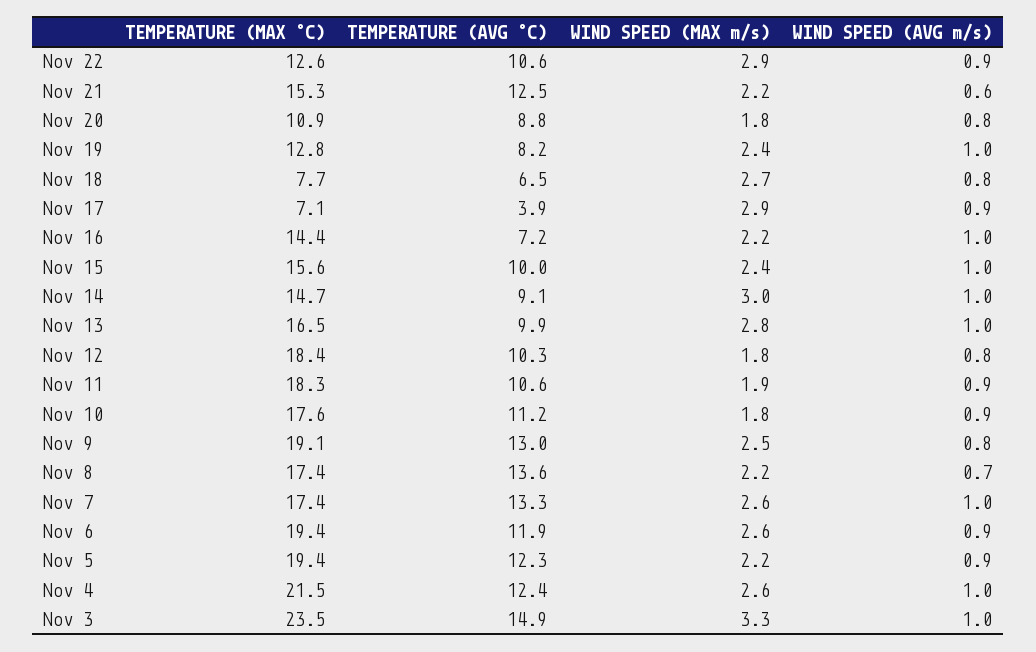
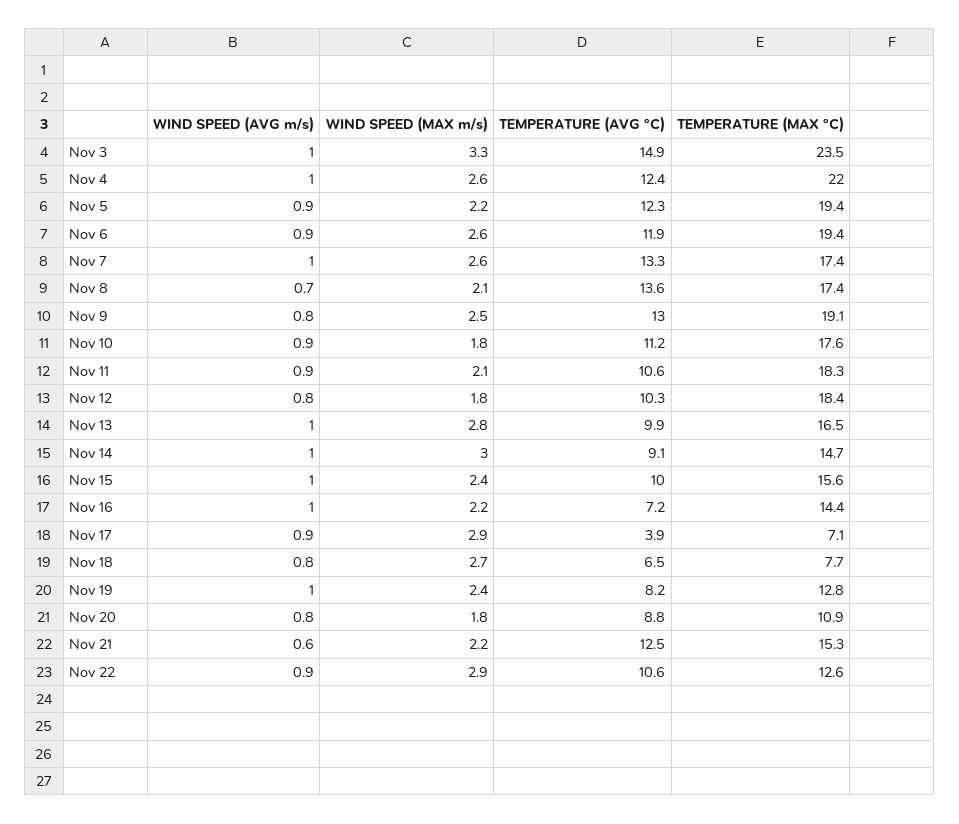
  {
    "TEMPERATURE (MAX °C)": {
      "Nov 22": 12.6,
      "Nov 21": 15.3,
      "Nov 20": 10.9,
      "Nov 19": 12.8,
      "Nov 18": 7.7,
      "Nov 17": 7.1,
      "Nov 16": 14.4,
      "Nov 15": 15.6,
      "Nov 14": 14.7,
      "Nov 13": 16.5,
      "Nov 12": 18.4,
      "Nov 11": 18.3,
      "Nov 10": 17.6,
      "Nov 9": 19.1,
      "Nov 8": 17.4,
      "Nov 7": 17.4,
      "Nov 6": 19.4,
      "Nov 5": 19.4,
-     "Nov 4": 21.5,
+     "Nov 4": 22,
      "Nov 3": 23.5
    },
    "TEMPERATURE (AVG °C)": {
      "Nov 22": 10.6,
      "Nov 21": 12.5,
      "Nov 20": 8.8,
      "Nov 19": 8.2,
      "Nov 18": 6.5,
      "Nov 17": 3.9,
      "Nov 16": 7.2,
      "Nov 15": 10,
      "Nov 14": 9.1,
      "Nov 13": 9.9,
      "Nov 12": 10.3,
      "Nov 11": 10.6,
      "Nov 10": 11.2,
      "Nov 9": 13,
      "Nov 8": 13.6,
      "Nov 7": 13.3,
      "Nov 6": 11.9,
      "Nov 5": 12.3,
      "Nov 4": 12.4,
      "Nov 3": 14.9
    },
    "WIND SPEED (MAX m/s)": {
      "Nov 22": 2.9,
      "Nov 21": 2.2,
      "Nov 20": 1.8,
      "Nov 19": 2.4,
      "Nov 18": 2.7,
      "Nov 17": 2.9,
      "Nov 16": 2.2,
      "Nov 15": 2.4,
      "Nov 14": 3,
      "Nov 13": 2.8,
      "Nov 12": 1.8,
-     "Nov 11": 1.9,
+     "Nov 11": 2.1,
      "Nov 10": 1.8,
      "Nov 9": 2.5,
-     "Nov 8": 2.2,
+     "Nov 8": 2.1,
      "Nov 7": 2.6,
      "Nov 6": 2.6,
      "Nov 5": 2.2,
      "Nov 4": 2.6,
      "Nov 3": 3.3
    },
    "WIND SPEED (AVG m/s)": {
      "Nov 22": 0.9,
      "Nov 21": 0.6,
      "Nov 20": 0.8,
      "Nov 19": 1,
      "Nov 18": 0.8,
      "Nov 17": 0.9,
      "Nov 16": 1,
      "Nov 15": 1,
      "Nov 14": 1,
      "Nov 13": 1,
      "Nov 12": 0.8,
      "Nov 11": 0.9,
      "Nov 10": 0.9,
      "Nov 9": 0.8,
      "Nov 8": 0.7,
      "Nov 7": 1,
      "Nov 6": 0.9,
      "Nov 5": 0.9,
      "Nov 4": 1,
      "Nov 3": 1
    }
  }

